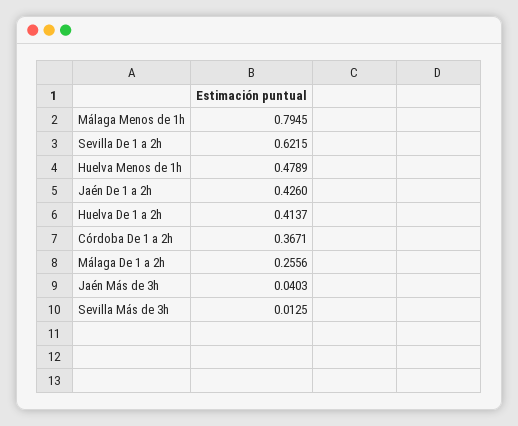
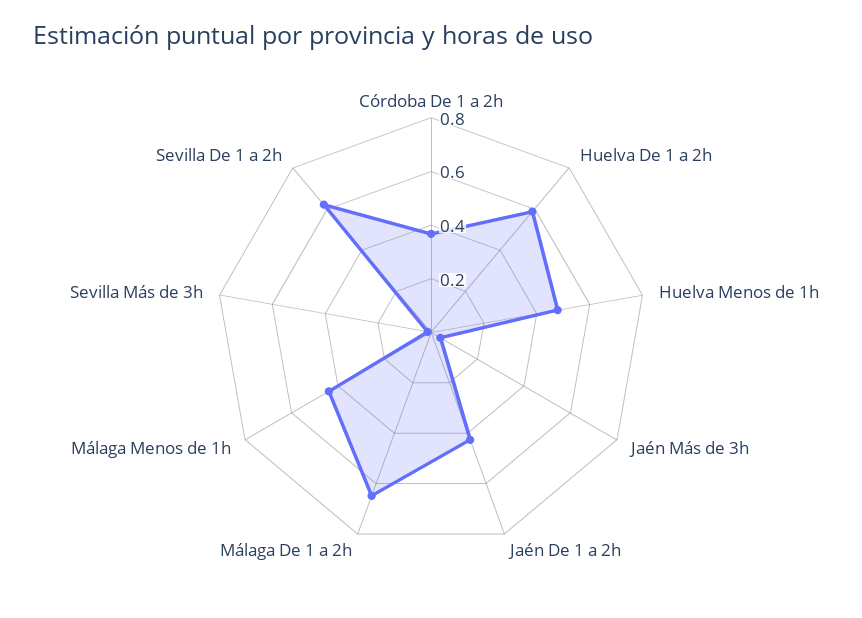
  {
-   "Málaga Menos de 1h": 0.7945,
+   "Málaga Menos de 1h": 0.45,
    "Sevilla De 1 a 2h": 0.6215,
    "Huelva Menos de 1h": 0.4789,
    "Jaén De 1 a 2h": 0.426,
-   "Huelva De 1 a 2h": 0.4137,
+   "Huelva De 1 a 2h": 0.6,
    "Córdoba De 1 a 2h": 0.3671,
-   "Málaga De 1 a 2h": 0.2556,
+   "Málaga De 1 a 2h": 0.65,
    "Jaén Más de 3h": 0.0403,
    "Sevilla Más de 3h": 0.0125
  }

